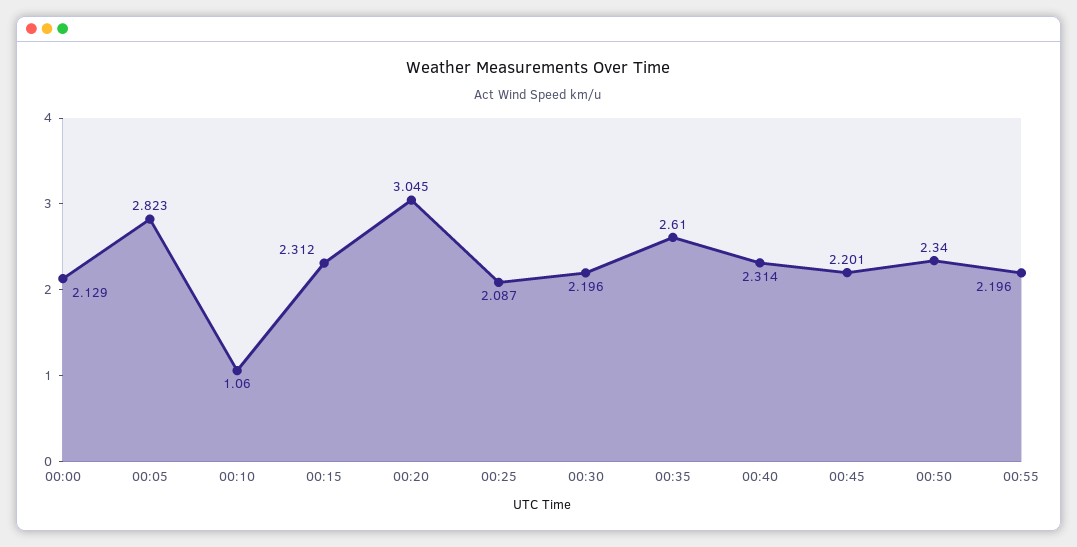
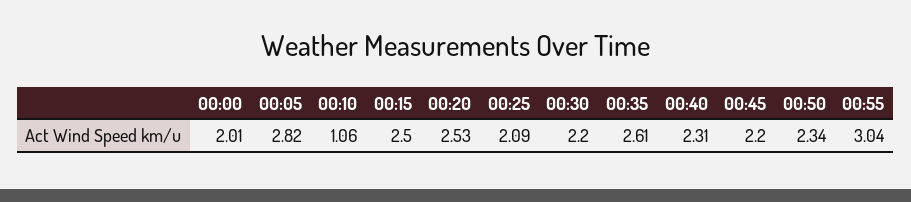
  {
-   "00:00": 2.129,
+   "00:00": 2.01,
    "00:05": 2.823,
    "00:10": 1.06,
-   "00:15": 2.312,
+   "00:15": 2.5,
-   "00:20": 3.045,
+   "00:20": 2.53,
    "00:25": 2.087,
    "00:30": 2.196,
    "00:35": 2.61,
    "00:40": 2.314,
    "00:45": 2.201,
    "00:50": 2.34,
-   "00:55": 2.196
+   "00:55": 3.04
  }

